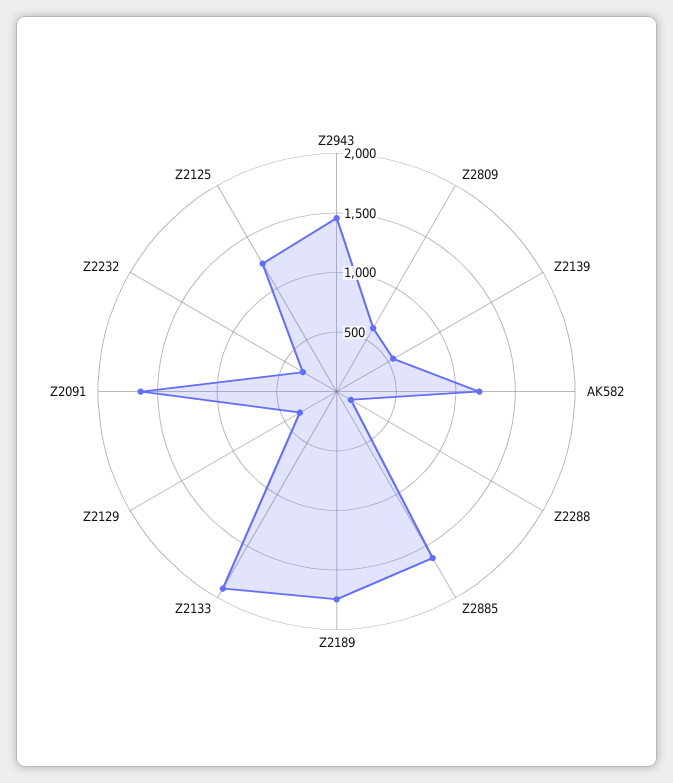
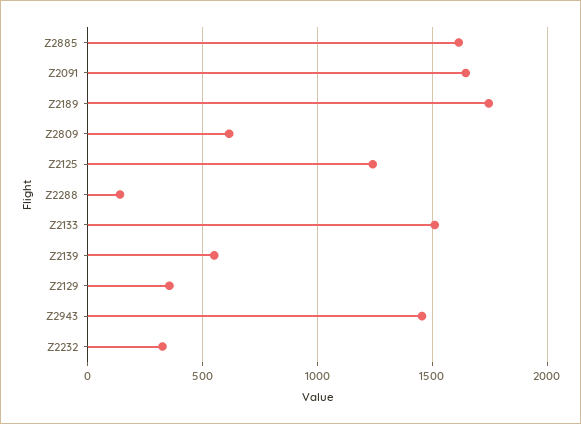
  {
    "Z2943": 1450,
    "Z2809": 600,
    "Z2139": 550,
-   "AK582": 1200,
    "Z2288": 150,
    "Z2885": 1600,
    "Z2189": 1750,
-   "Z2133": 1900,
+   "Z2133": 1500,
    "Z2129": 350,
    "Z2091": 1650,
    "Z2232": 350,
    "Z2125": 1250
  }

